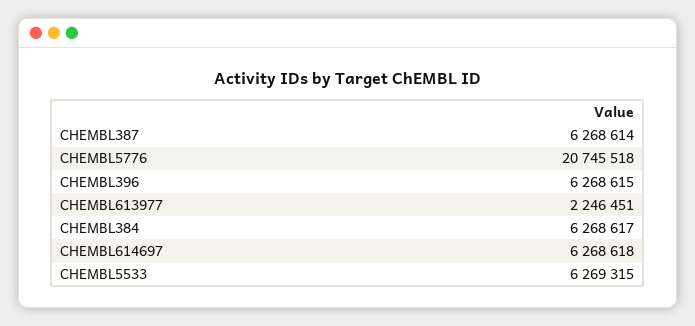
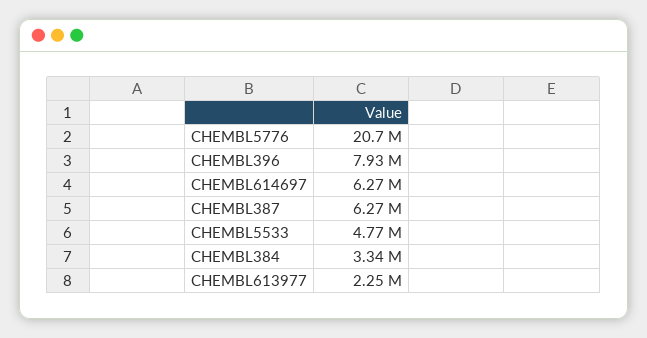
  {
    "CHEMBL387": 6268614,
    "CHEMBL5776": 20745518,
-   "CHEMBL396": 6268615,
+   "CHEMBL396": 7930000,
    "CHEMBL613977": 2246451,
-   "CHEMBL384": 6268617,
+   "CHEMBL384": 3340000,
    "CHEMBL614697": 6268618,
-   "CHEMBL5533": 6269315
+   "CHEMBL5533": 4770000
  }

